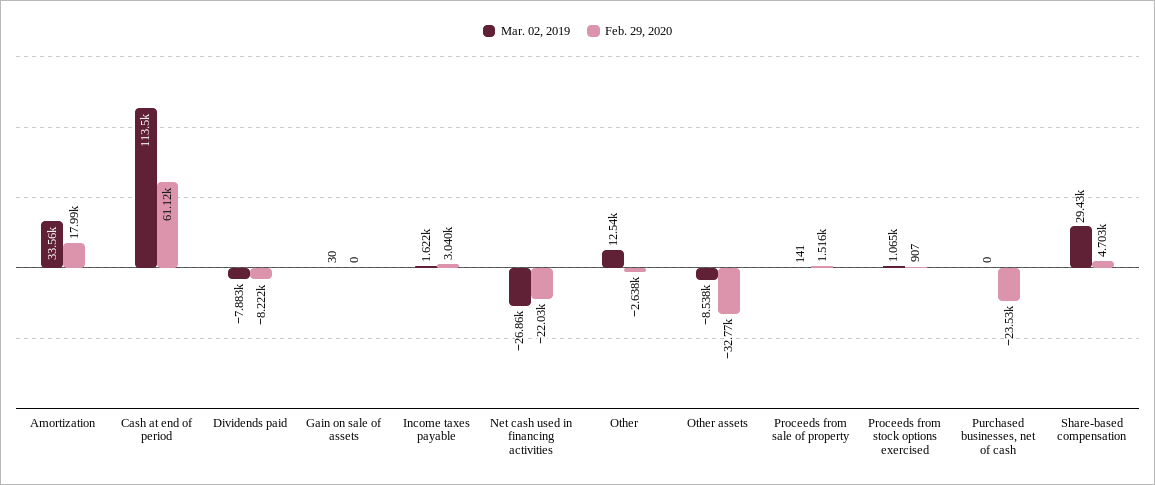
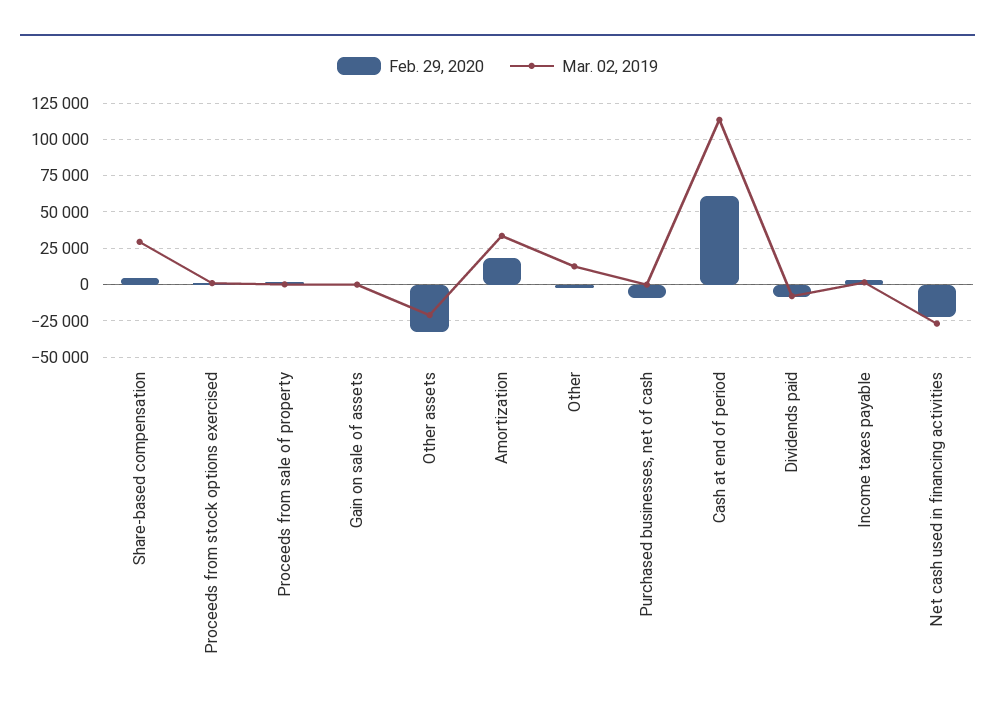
  {
    "Mar. 02, 2019": {
      "Amortization": 33560,
      "Cash at end of period": 113500,
      "Dividends paid": -7883,
      "Gain on sale of assets": 30,
      "Income taxes payable": 1622,
      "Net cash used in financing activities": -26860,
      "Other": 12540,
-     "Other assets": -8538,
+     "Other assets": -20000,
      "Proceeds from sale of property": 141,
      "Proceeds from stock options exercised": 1065,
      "Purchased businesses, net of cash": 0,
      "Share-based compensation": 29430
    },
    "Feb. 29, 2020": {
      "Amortization": 17990,
      "Cash at end of period": 61120,
      "Dividends paid": -8222,
      "Gain on sale of assets": 0,
      "Income taxes payable": 3040,
      "Net cash used in financing activities": -22030,
      "Other": -2638,
      "Other assets": -32770,
      "Proceeds from sale of property": 1516,
      "Proceeds from stock options exercised": 907,
-     "Purchased businesses, net of cash": -23530,
+     "Purchased businesses, net of cash": -10000,
      "Share-based compensation": 4703
    }
  }

